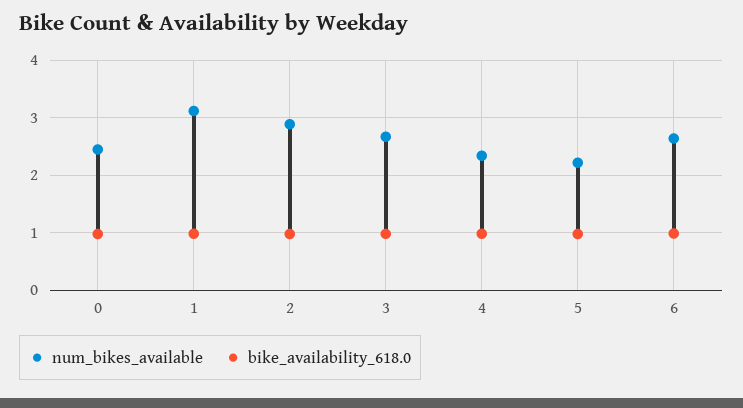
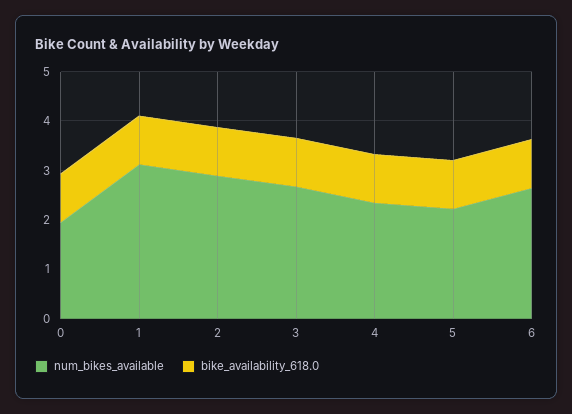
  {
    "num_bikes_available": {
-     "0": 2.4,
+     "0": 2,
      "1": 3.2,
      "2": 2.8,
      "3": 2.6,
      "4": 2.4,
      "5": 2.2,
      "6": 2.6
    },
    "bike_availability_618.0": {
      "0": 1,
      "1": 1,
      "2": 1,
      "3": 1,
      "4": 1,
      "5": 1,
      "6": 1
    }
  }

